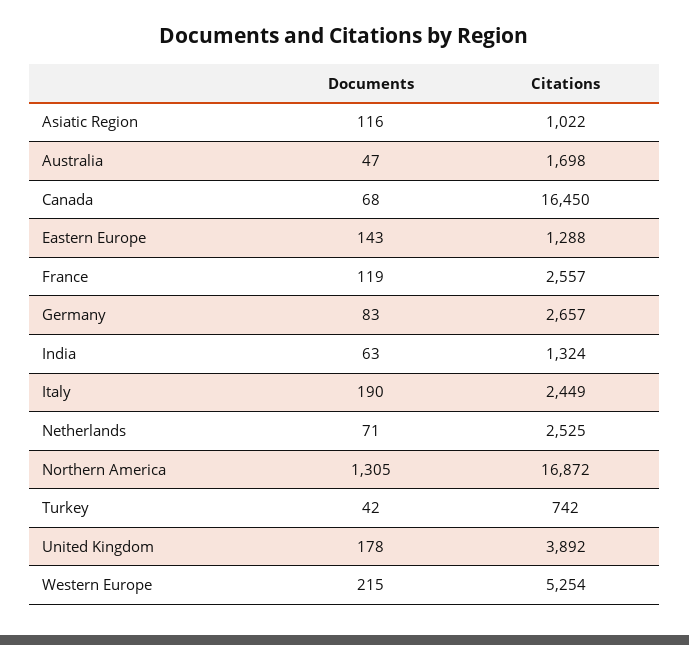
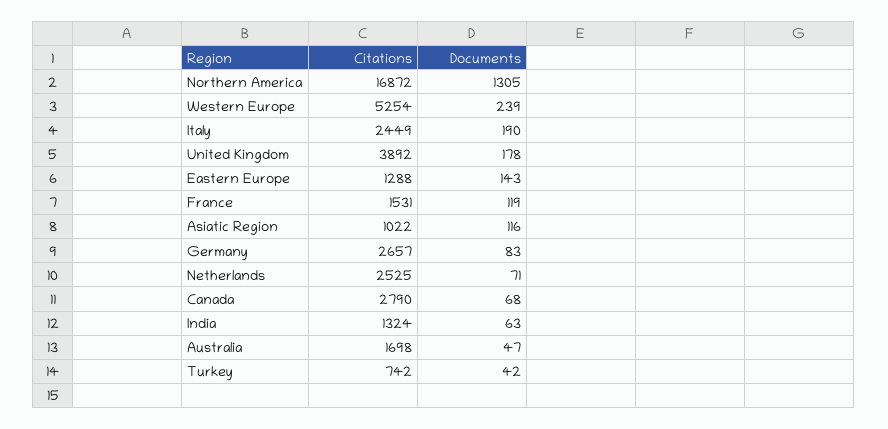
  {
    "Documents": {
      "Asiatic Region": 116,
      "Australia": 47,
      "Canada": 68,
      "Eastern Europe": 143,
      "France": 119,
      "Germany": 83,
      "India": 63,
      "Italy": 190,
      "Netherlands": 71,
      "Northern America": 1305,
      "Turkey": 42,
      "United Kingdom": 178,
-     "Western Europe": 215
+     "Western Europe": 239
    },
    "Citations": {
      "Asiatic Region": 1022,
      "Australia": 1698,
-     "Canada": 16450,
+     "Canada": 2790,
      "Eastern Europe": 1288,
-     "France": 2557,
+     "France": 1531,
      "Germany": 2657,
      "India": 1324,
      "Italy": 2449,
      "Netherlands": 2525,
      "Northern America": 16872,
      "Turkey": 742,
      "United Kingdom": 3892,
      "Western Europe": 5254
    }
  }

